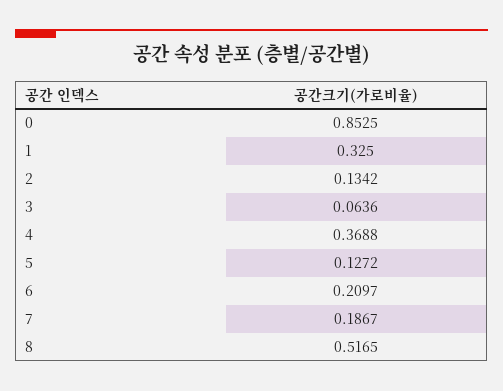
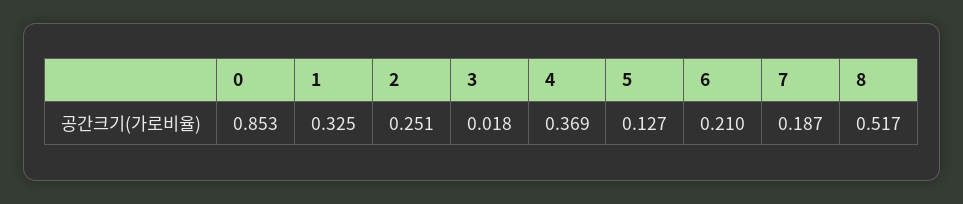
  {
    "0": 0.8525,
    "1": 0.325,
-   "2": 0.1342,
+   "2": 0.251,
-   "3": 0.0636,
+   "3": 0.018,
    "4": 0.3688,
    "5": 0.1272,
    "6": 0.2097,
    "7": 0.1867,
    "8": 0.5165
  }

